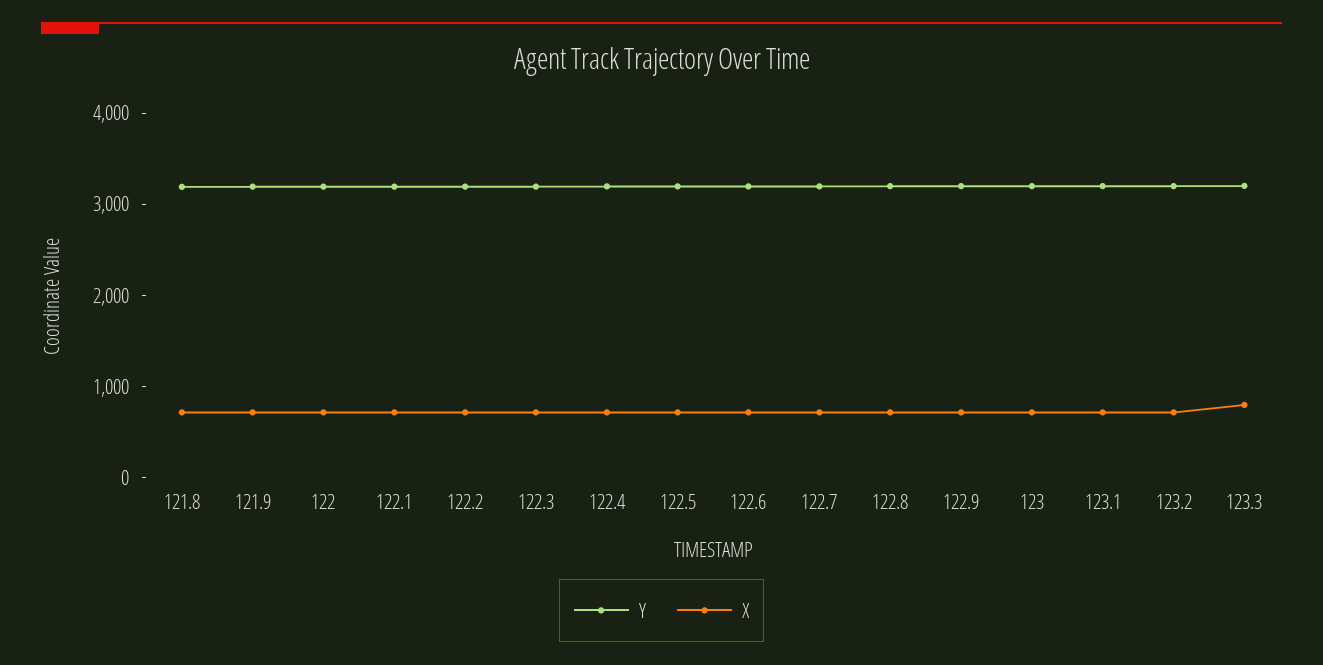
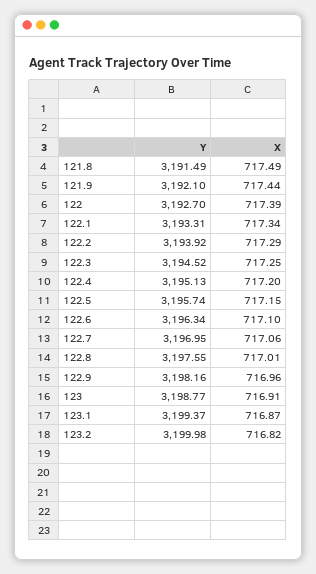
  {
    "Y": {
      "121.8": 3191.49,
      "121.9": 3192.1,
      "122": 3192.7,
      "122.1": 3193.31,
      "122.2": 3193.92,
      "122.3": 3194.52,
      "122.4": 3195.13,
      "122.5": 3195.74,
      "122.6": 3196.34,
      "122.7": 3196.95,
      "122.8": 3197.55,
      "122.9": 3198.16,
      "123": 3198.77,
      "123.1": 3199.37,
-     "123.2": 3199.98,
+     "123.2": 3199.98
-     "123.3": 3200
    },
    "X": {
      "121.8": 717.49,
      "121.9": 717.44,
      "122": 717.39,
      "122.1": 717.34,
      "122.2": 717.29,
      "122.3": 717.25,
      "122.4": 717.2,
      "122.5": 717.15,
      "122.6": 717.1,
      "122.7": 717.06,
      "122.8": 717.01,
      "122.9": 716.96,
      "123": 716.91,
      "123.1": 716.87,
-     "123.2": 716.82,
+     "123.2": 716.82
-     "123.3": 800
    }
  }

